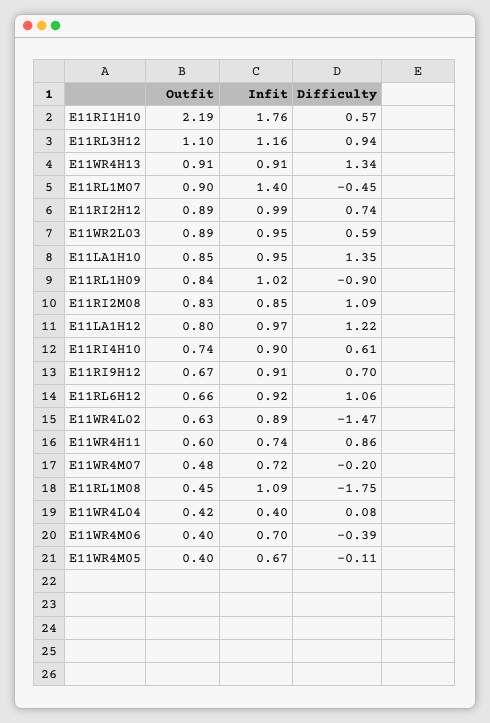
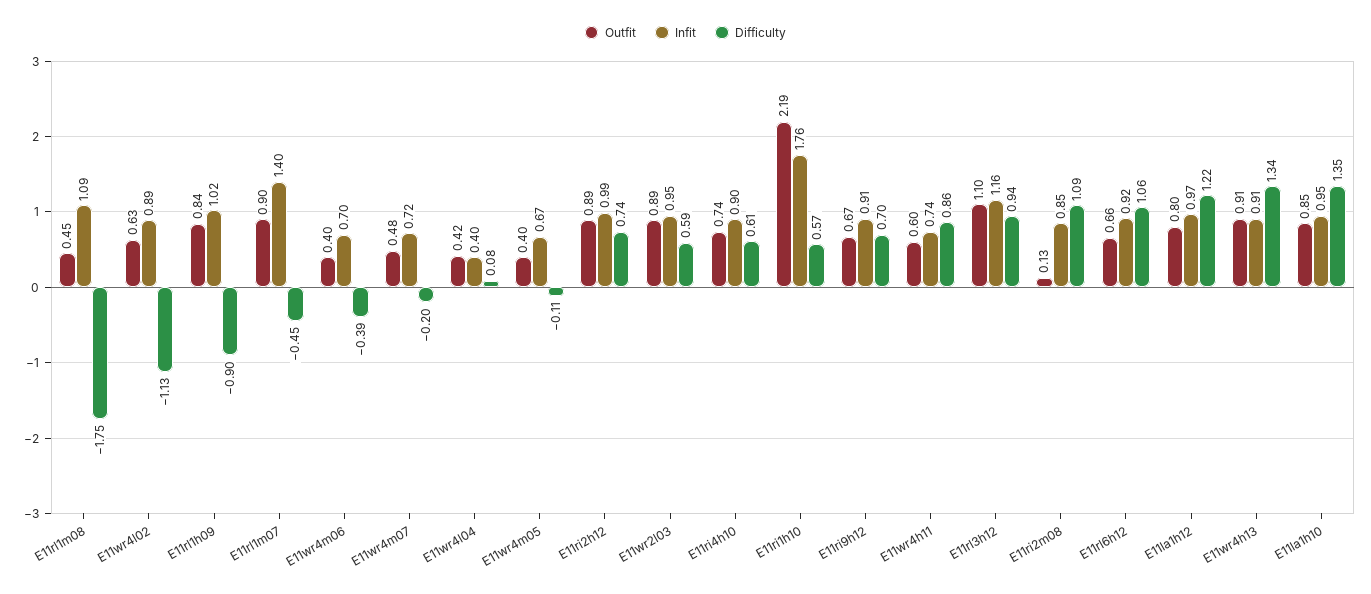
  {
    "Outfit": {
      "E11RI1H10": 2.19,
      "E11RL3H12": 1.1,
      "E11WR4H13": 0.91,
      "E11RL1M07": 0.9,
      "E11RI2H12": 0.89,
      "E11WR2L03": 0.89,
      "E11LA1H10": 0.85,
      "E11RL1H09": 0.84,
-     "E11RI2M08": 0.83,
+     "E11RI2M08": 0.13,
      "E11LA1H12": 0.8,
      "E11RI4H10": 0.74,
      "E11RI9H12": 0.67,
      "E11RL6H12": 0.66,
      "E11WR4L02": 0.63,
      "E11WR4H11": 0.6,
      "E11WR4M07": 0.48,
      "E11RL1M08": 0.45,
      "E11WR4L04": 0.42,
      "E11WR4M06": 0.4,
      "E11WR4M05": 0.4
    },
    "Infit": {
      "E11RI1H10": 1.76,
      "E11RL3H12": 1.16,
      "E11WR4H13": 0.91,
      "E11RL1M07": 1.4,
      "E11RI2H12": 0.99,
      "E11WR2L03": 0.95,
      "E11LA1H10": 0.95,
      "E11RL1H09": 1.02,
      "E11RI2M08": 0.85,
      "E11LA1H12": 0.97,
      "E11RI4H10": 0.9,
      "E11RI9H12": 0.91,
      "E11RL6H12": 0.92,
      "E11WR4L02": 0.89,
      "E11WR4H11": 0.74,
      "E11WR4M07": 0.72,
      "E11RL1M08": 1.09,
      "E11WR4L04": 0.4,
      "E11WR4M06": 0.7,
      "E11WR4M05": 0.67
    },
    "Difficulty": {
      "E11RI1H10": 0.57,
      "E11RL3H12": 0.94,
      "E11WR4H13": 1.34,
      "E11RL1M07": -0.45,
      "E11RI2H12": 0.74,
      "E11WR2L03": 0.59,
      "E11LA1H10": 1.35,
      "E11RL1H09": -0.9,
      "E11RI2M08": 1.09,
      "E11LA1H12": 1.22,
      "E11RI4H10": 0.61,
      "E11RI9H12": 0.7,
      "E11RL6H12": 1.06,
-     "E11WR4L02": -1.47,
+     "E11WR4L02": -1.13,
      "E11WR4H11": 0.86,
      "E11WR4M07": -0.2,
      "E11RL1M08": -1.75,
      "E11WR4L04": 0.08,
      "E11WR4M06": -0.39,
      "E11WR4M05": -0.11
    }
  }

